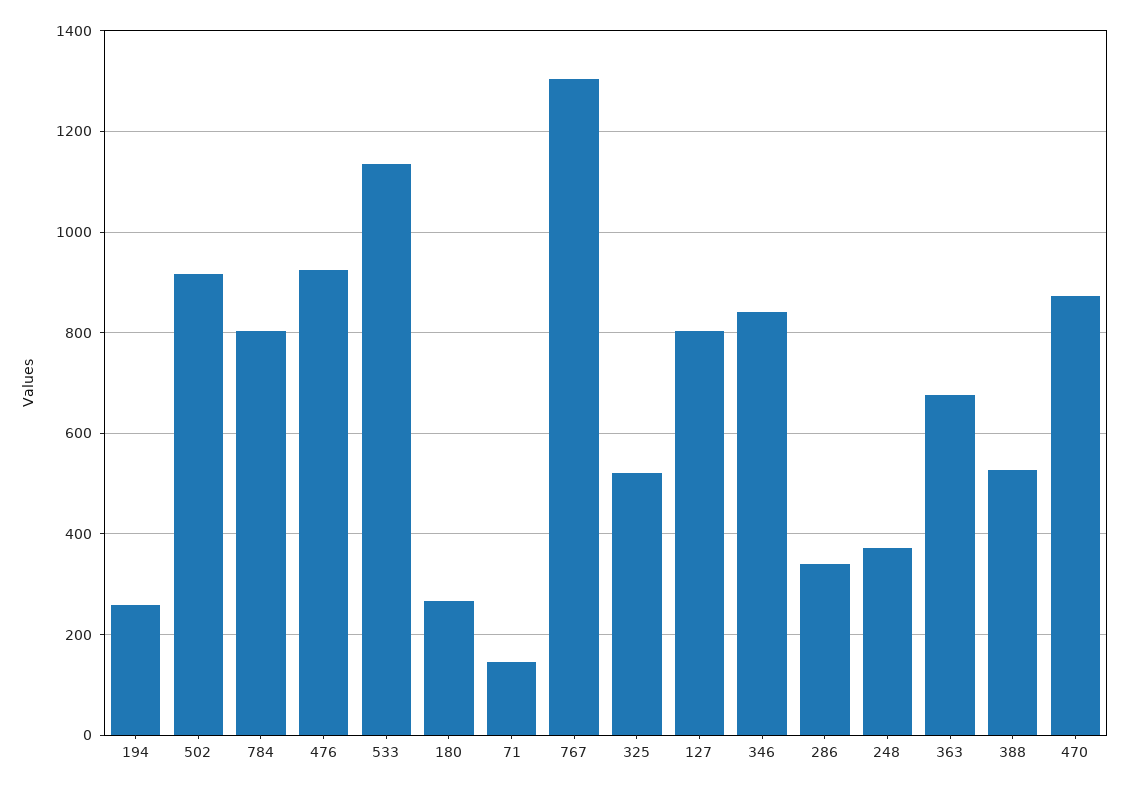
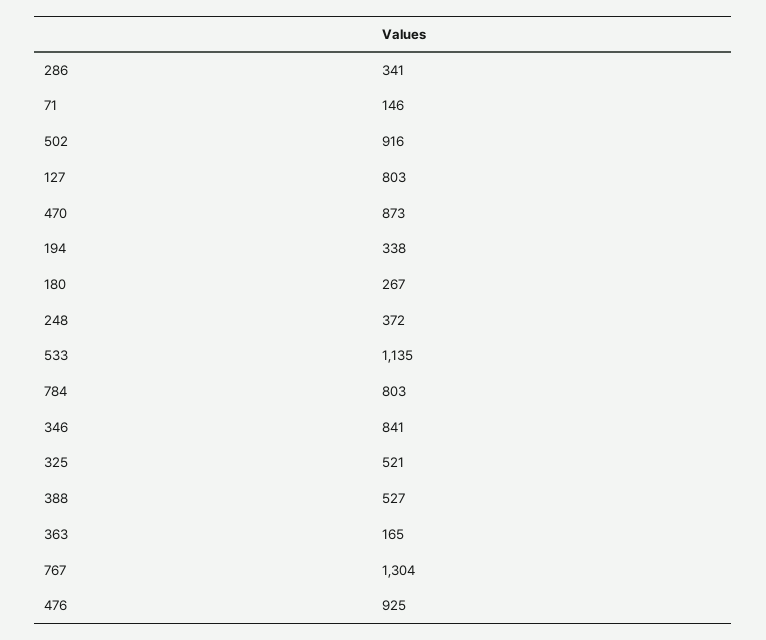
  {
-   "194": 260,
+   "194": 338,
    "502": 916,
    "784": 803,
    "476": 925,
    "533": 1135,
    "180": 267,
    "71": 146,
    "767": 1304,
    "325": 521,
    "127": 803,
    "346": 841,
    "286": 341,
    "248": 372,
-   "363": 680,
+   "363": 165,
    "388": 527,
    "470": 873
  }

